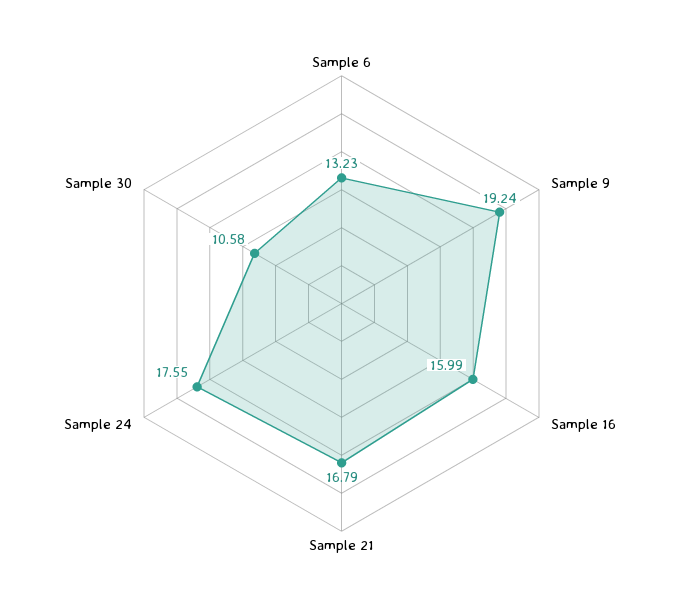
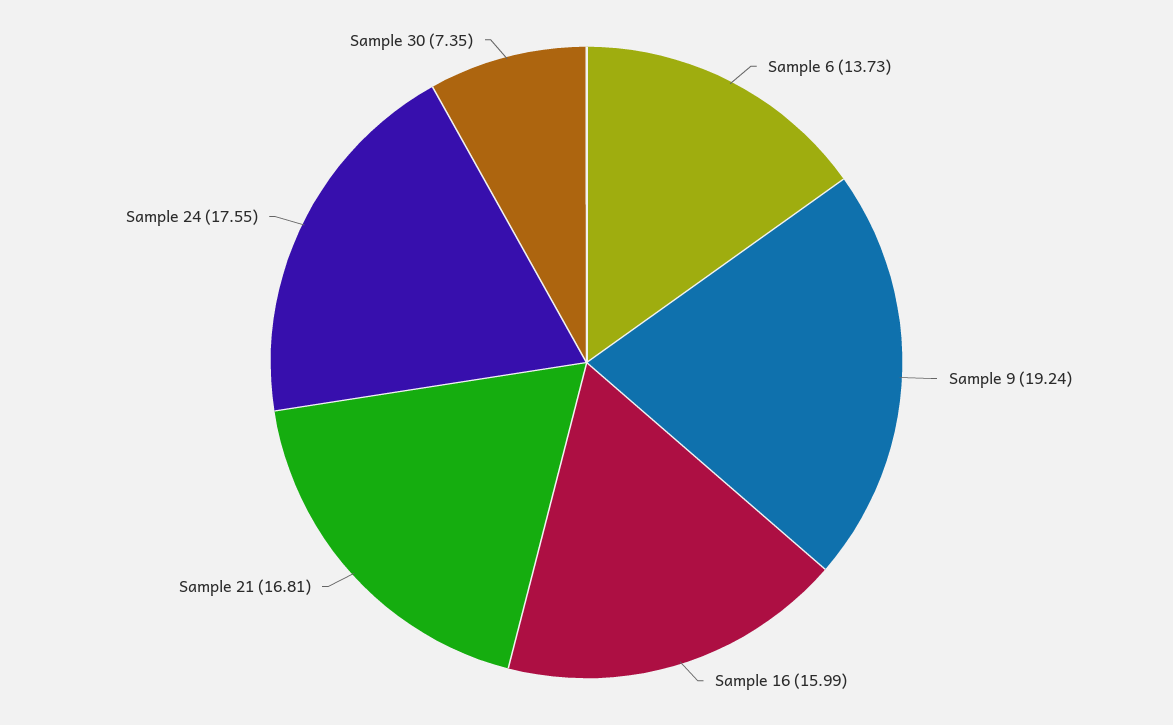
  {
-   "Sample 6": 13.23,
+   "Sample 6": 13.73,
    "Sample 9": 19.24,
    "Sample 16": 15.99,
-   "Sample 21": 16.79,
+   "Sample 21": 16.81,
    "Sample 24": 17.55,
-   "Sample 30": 10.58
+   "Sample 30": 7.35
  }

